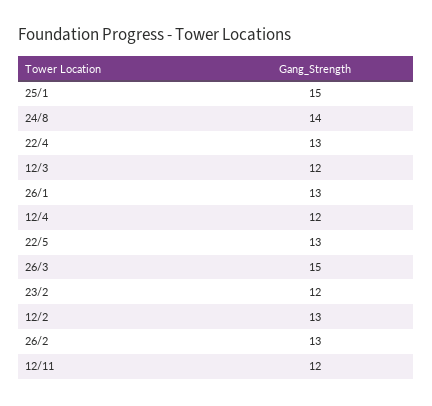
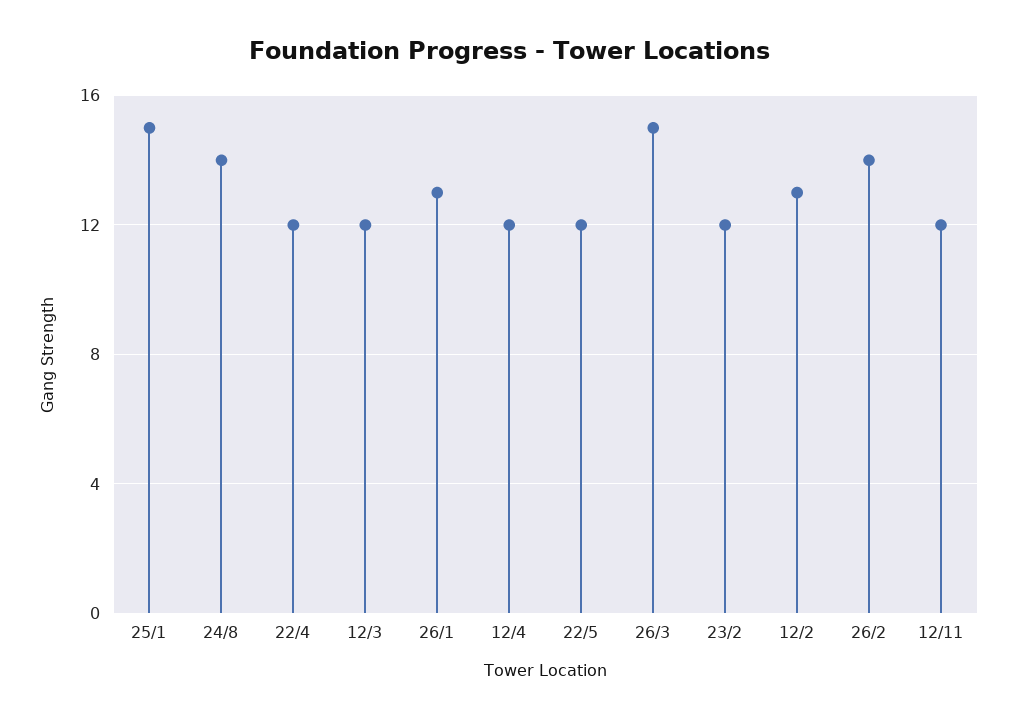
  {
    "25/1": 15,
    "24/8": 14,
-   "22/4": 13,
+   "22/4": 12,
    "12/3": 12,
    "26/1": 13,
    "12/4": 12,
-   "22/5": 13,
+   "22/5": 12,
    "26/3": 15,
    "23/2": 12,
    "12/2": 13,
-   "26/2": 13,
+   "26/2": 14,
    "12/11": 12
  }

